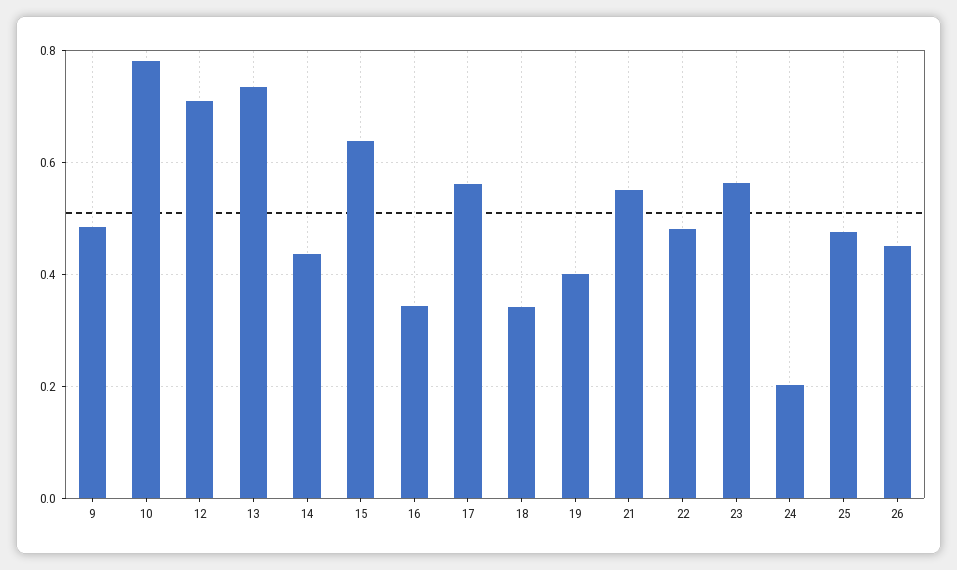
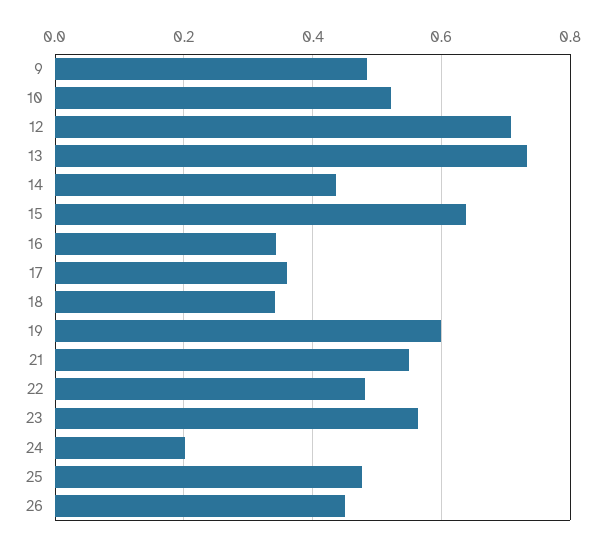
  {
    "9": 0.48,
-   "10": 0.78,
+   "10": 0.52,
    "12": 0.7,
    "13": 0.74,
    "14": 0.44,
    "15": 0.64,
    "16": 0.34,
-   "17": 0.56,
+   "17": 0.36,
    "18": 0.34,
-   "19": 0.4,
+   "19": 0.6,
    "21": 0.54,
    "22": 0.48,
    "23": 0.56,
    "24": 0.2,
    "25": 0.48,
    "26": 0.46
  }

